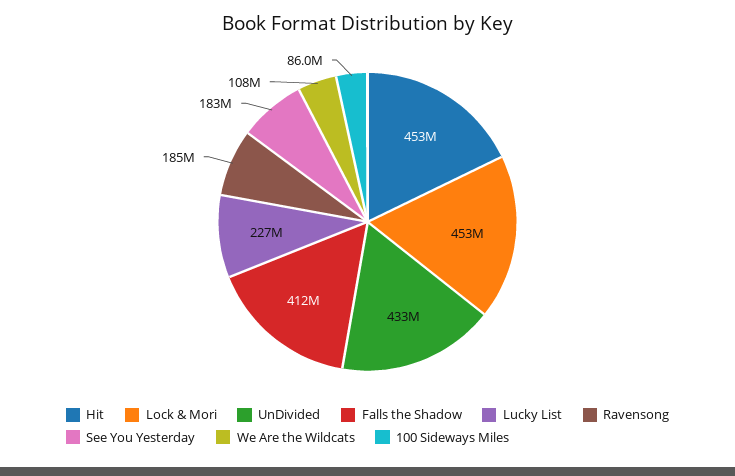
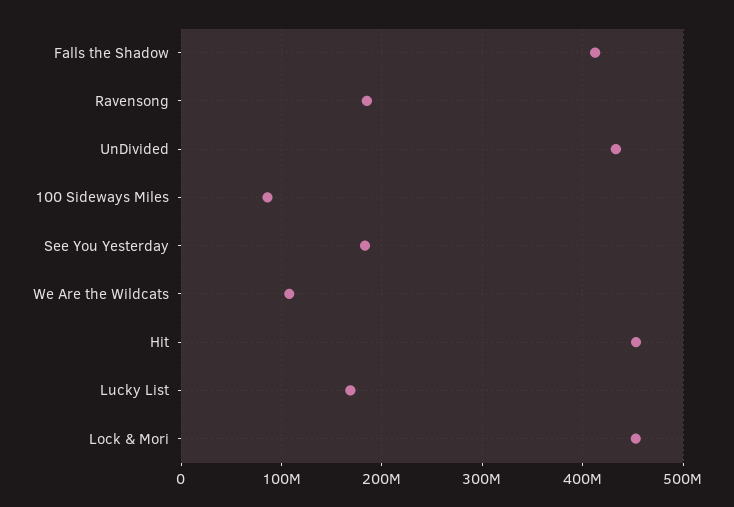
  {
    "Hit": 453000000,
    "Lock & Mori": 453000000,
    "UnDivided": 433000000,
    "Falls the Shadow": 412000000,
-   "Lucky List": 227000000,
+   "Lucky List": 170000000,
    "Ravensong": 185000000,
    "See You Yesterday": 183000000,
    "We Are the Wildcats": 108000000,
    "100 Sideways Miles": 86000000
  }

